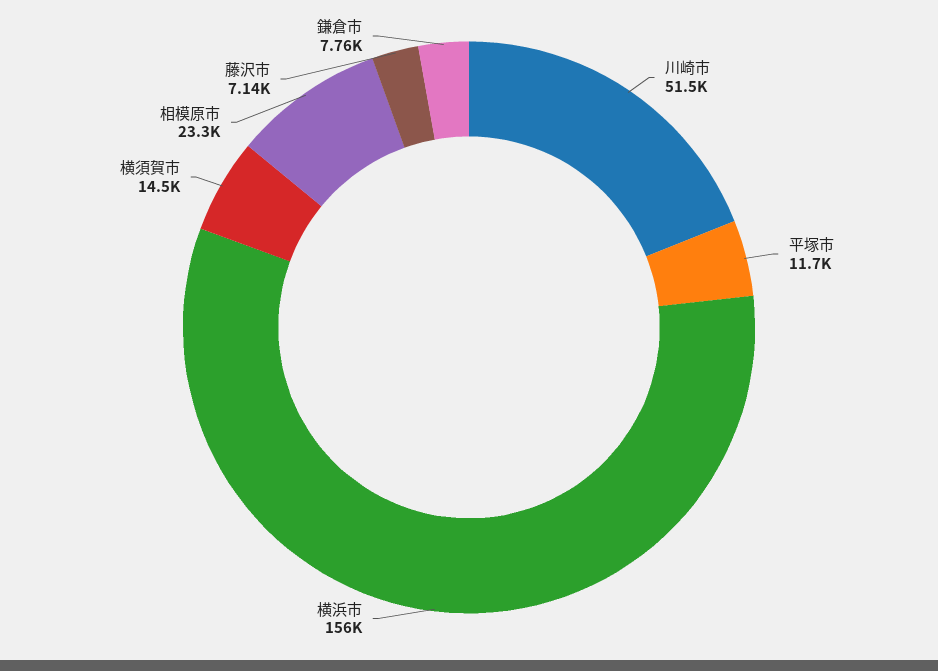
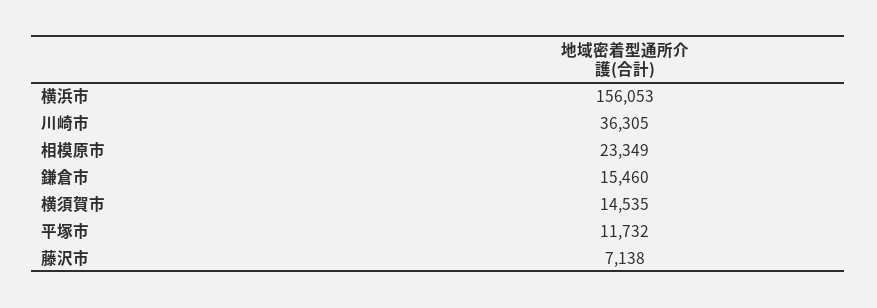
  {
-   "川崎市": 51500,
+   "川崎市": 36305,
    "平塚市": 11732,
    "横浜市": 156053,
    "横須賀市": 14535,
    "相模原市": 23349,
    "藤沢市": 7138,
-   "鎌倉市": 7760
+   "鎌倉市": 15460
  }

